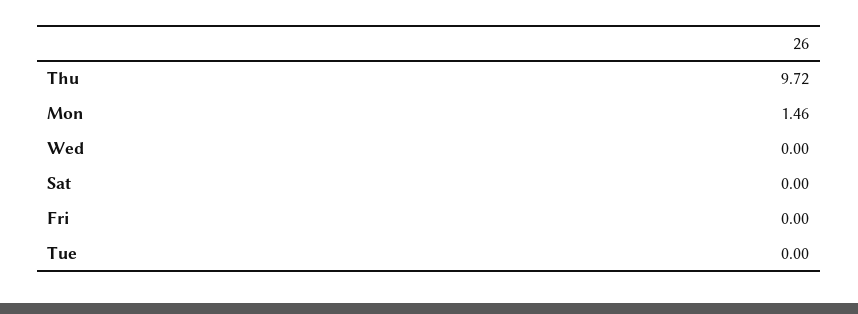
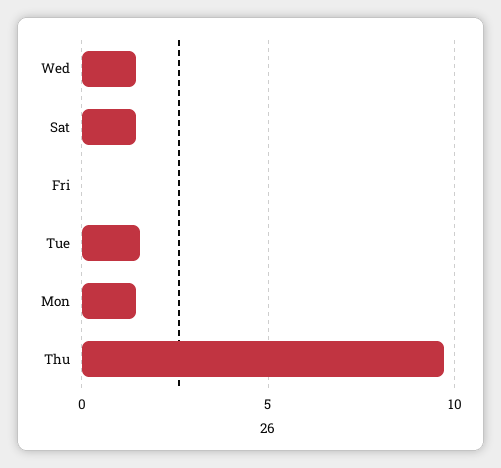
  {
    "Thu": 9.72,
    "Mon": 1.46,
-   "Wed": 0,
+   "Wed": 1.5,
-   "Sat": 0,
+   "Sat": 1.5,
    "Fri": 0,
-   "Tue": 0
+   "Tue": 1.5
  }

